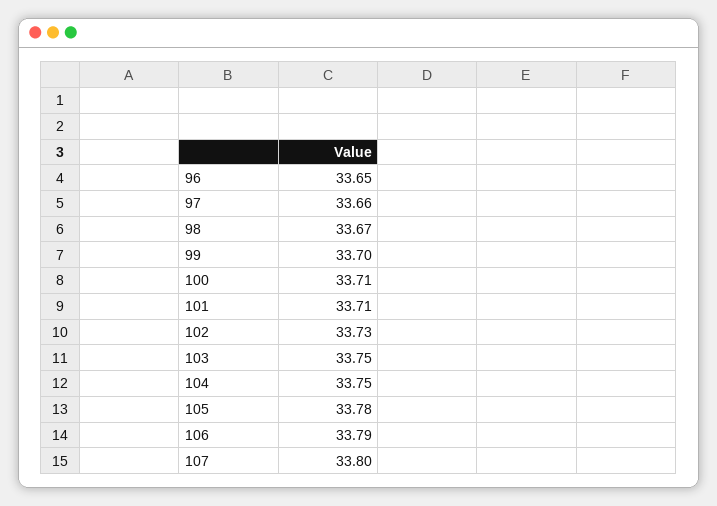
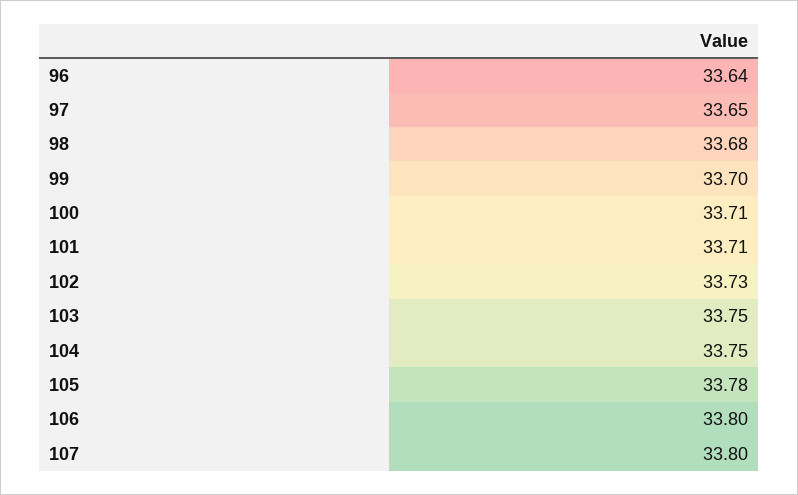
  {
-   "96": 33.65,
+   "96": 33.64,
-   "97": 33.66,
+   "97": 33.65,
-   "98": 33.67,
+   "98": 33.68,
    "99": 33.7,
    "100": 33.71,
    "101": 33.71,
    "102": 33.73,
    "103": 33.75,
    "104": 33.75,
    "105": 33.78,
-   "106": 33.79,
+   "106": 33.8,
    "107": 33.8
  }

